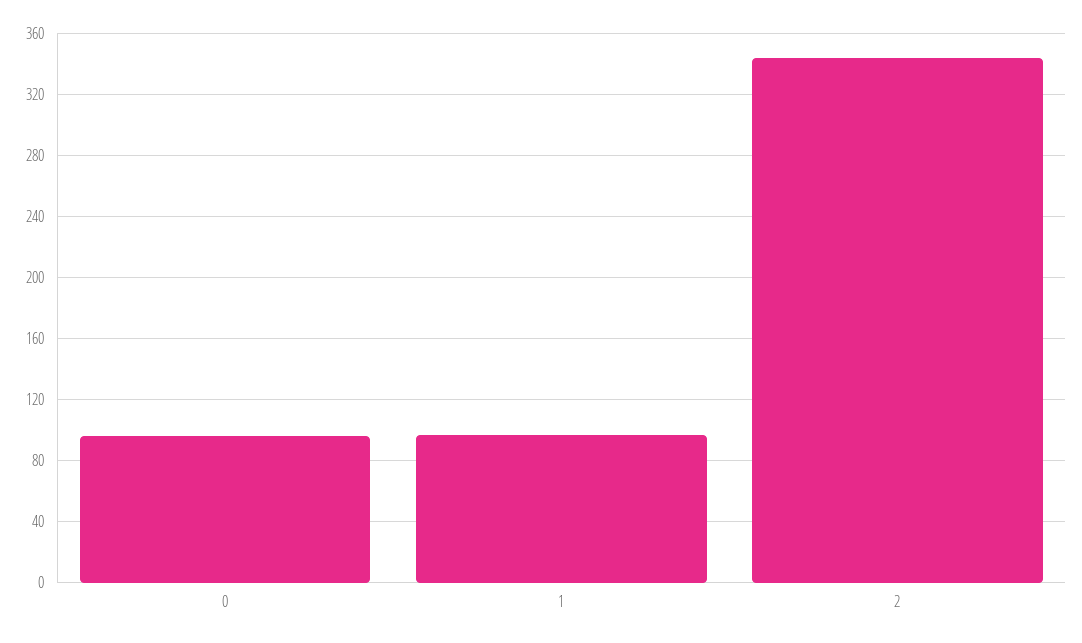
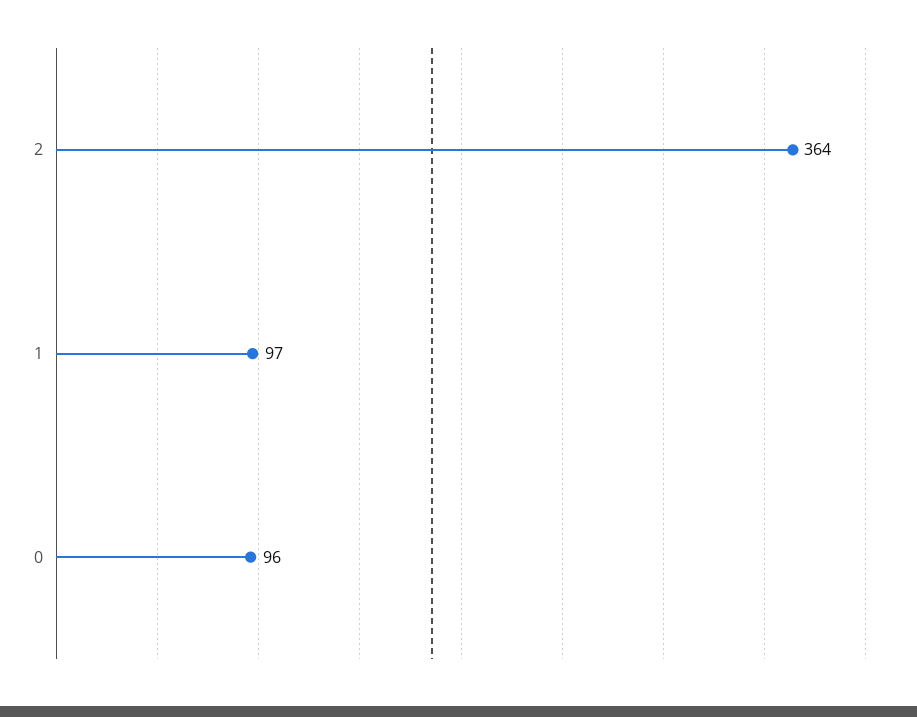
  {
    "0": 96,
    "1": 97,
-   "2": 345
+   "2": 364
  }

